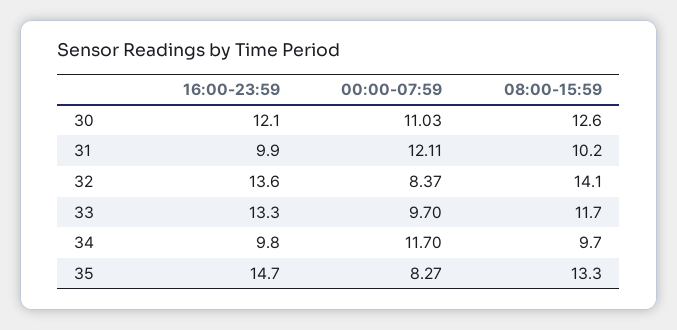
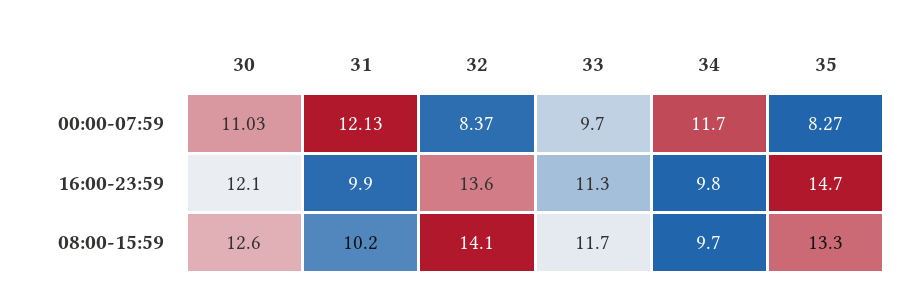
  {
    "16:00-23:59": {
      "30": 12.1,
      "31": 9.9,
      "32": 13.6,
-     "33": 13.3,
+     "33": 11.3,
      "34": 9.8,
      "35": 14.7
    },
    "00:00-07:59": {
      "30": 11.03,
-     "31": 12.11,
+     "31": 12.13,
      "32": 8.37,
      "33": 9.7,
      "34": 11.7,
      "35": 8.27
    },
    "08:00-15:59": {
      "30": 12.6,
      "31": 10.2,
      "32": 14.1,
      "33": 11.7,
      "34": 9.7,
      "35": 13.3
    }
  }

